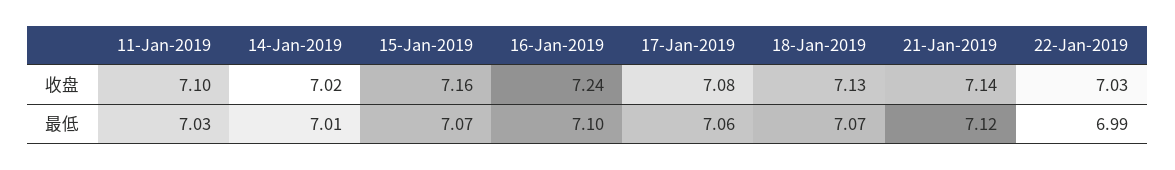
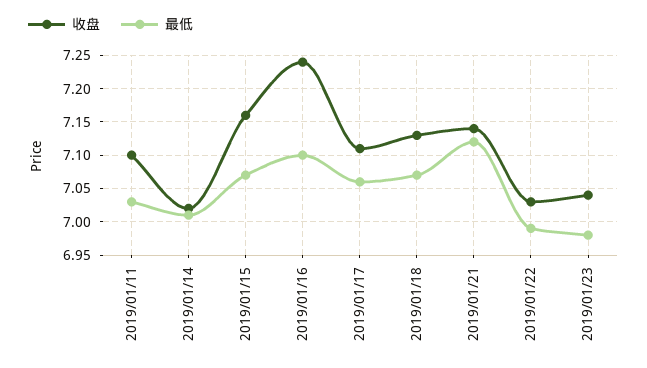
  {
    "收盘": {
      "11-Jan-2019": 7.1,
      "14-Jan-2019": 7.02,
      "15-Jan-2019": 7.16,
      "16-Jan-2019": 7.24,
-     "17-Jan-2019": 7.08,
+     "17-Jan-2019": 7.11,
      "18-Jan-2019": 7.13,
      "21-Jan-2019": 7.14,
-     "22-Jan-2019": 7.03
+     "22-Jan-2019": 7.03,
+     "2019/01/23": 7.04
    },
    "最低": {
      "11-Jan-2019": 7.03,
      "14-Jan-2019": 7.01,
      "15-Jan-2019": 7.07,
      "16-Jan-2019": 7.1,
      "17-Jan-2019": 7.06,
      "18-Jan-2019": 7.07,
      "21-Jan-2019": 7.12,
-     "22-Jan-2019": 6.99
+     "22-Jan-2019": 6.99,
+     "2019/01/23": 6.98
    }
  }

